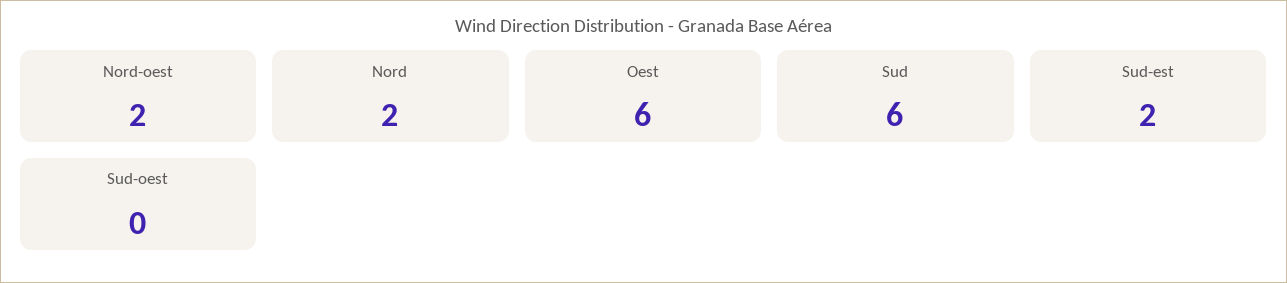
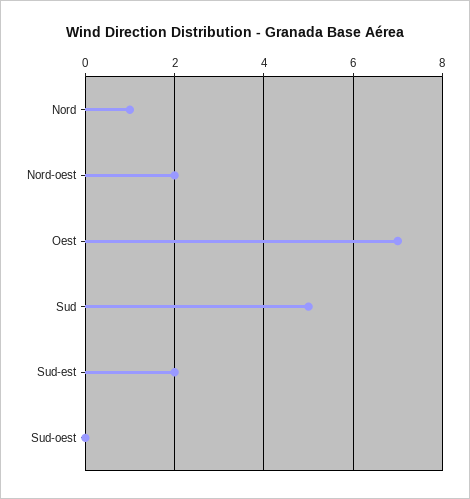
  {
    "Nord-oest": 2,
-   "Nord": 2,
+   "Nord": 1,
-   "Oest": 6,
+   "Oest": 7,
-   "Sud": 6,
+   "Sud": 5,
    "Sud-est": 2,
    "Sud-oest": 0
  }

